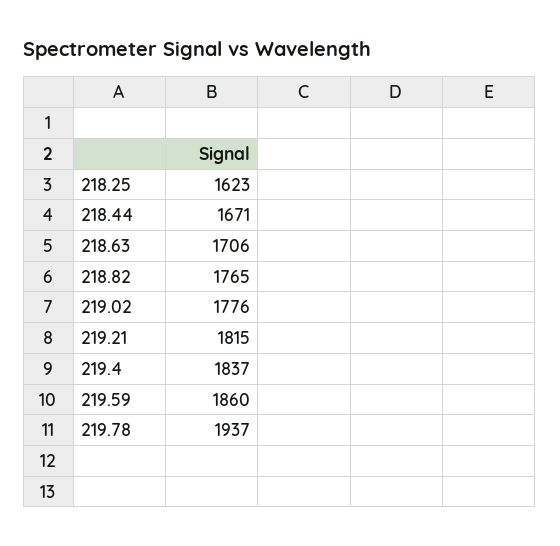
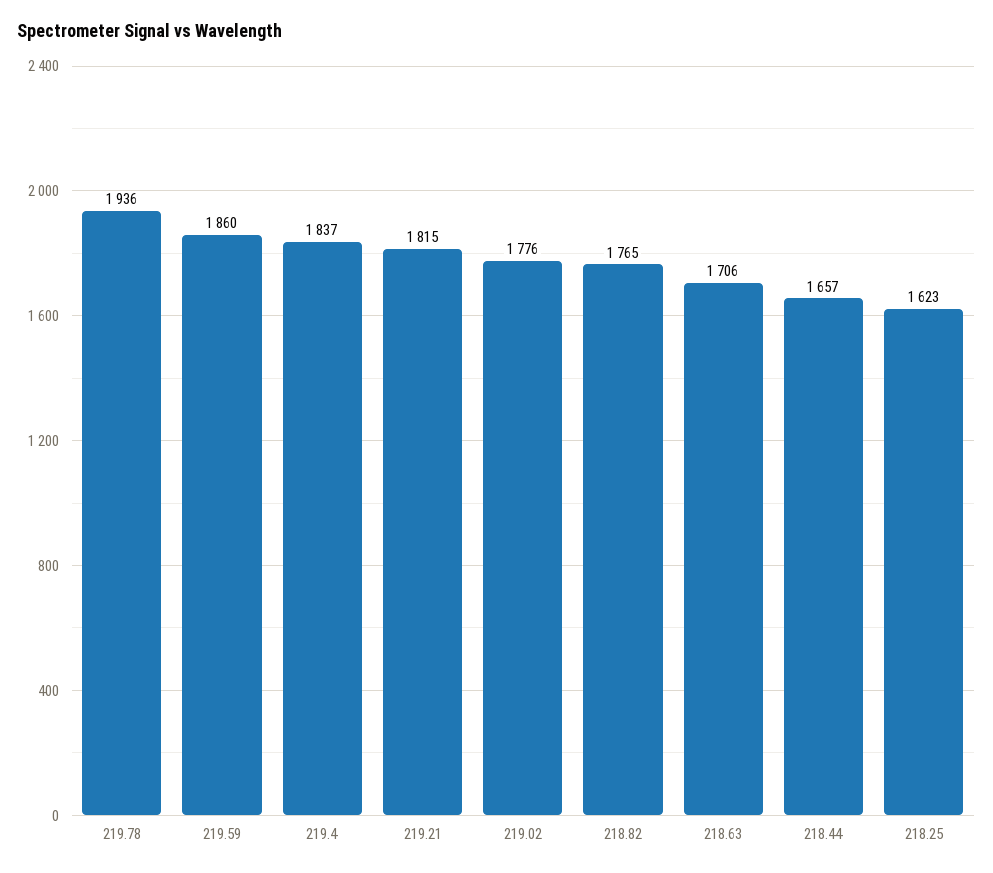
  {
    "218.25": 1623,
-   "218.44": 1671,
+   "218.44": 1657,
    "218.63": 1706,
    "218.82": 1765,
    "219.02": 1776,
    "219.21": 1815,
    "219.4": 1837,
    "219.59": 1860,
-   "219.78": 1937
+   "219.78": 1936
  }

